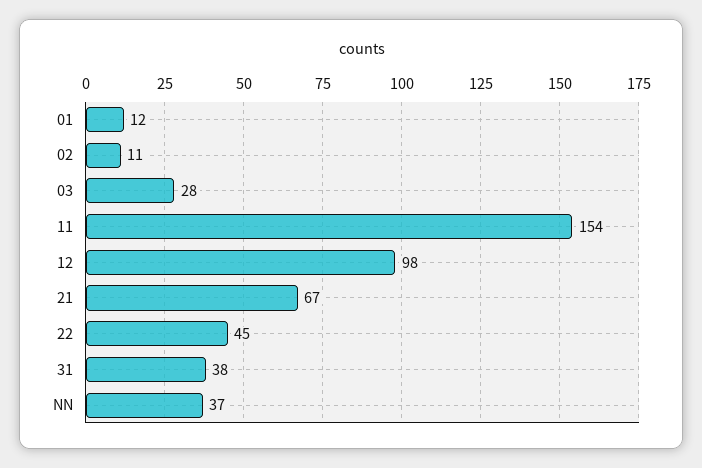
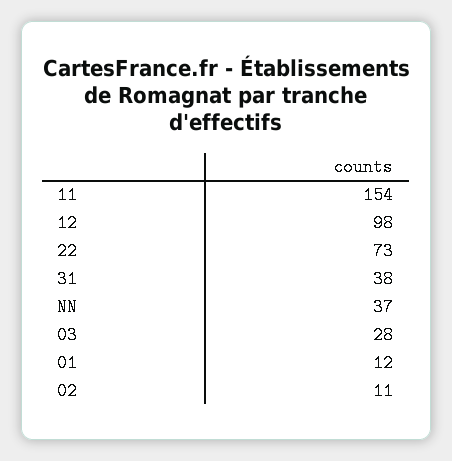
  {
    "01": 12,
    "02": 11,
    "03": 28,
    "11": 154,
    "12": 98,
-   "21": 67,
-   "22": 45,
+   "22": 73,
    "31": 38,
    "NN": 37
  }

